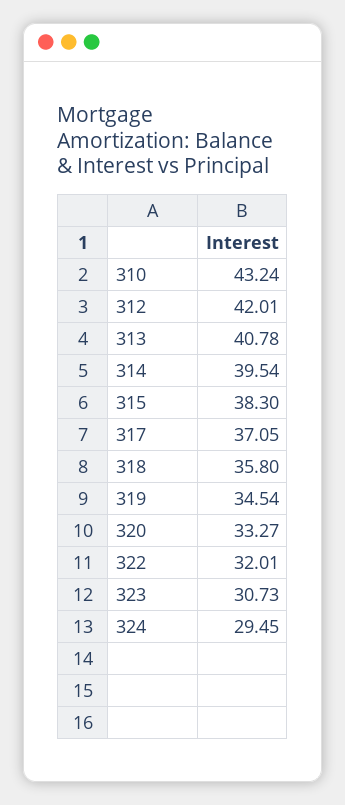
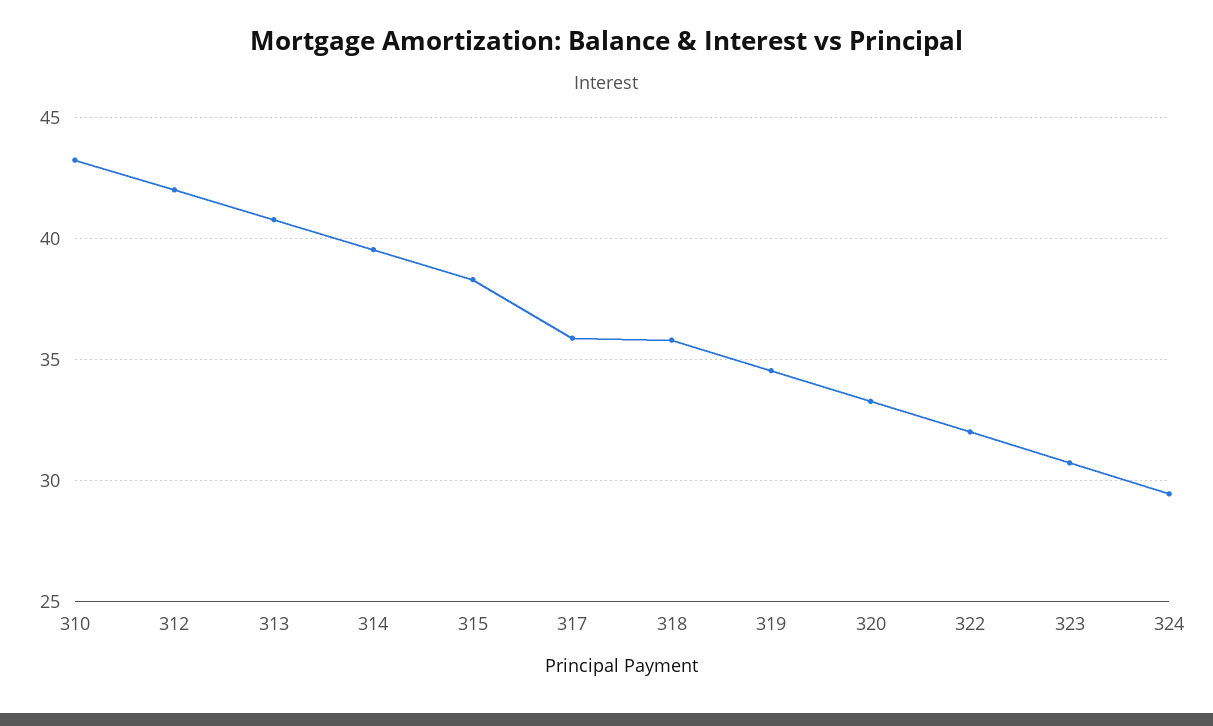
  {
    "310": 43.24,
    "312": 42.01,
    "313": 40.78,
    "314": 39.54,
    "315": 38.3,
-   "317": 37.05,
+   "317": 36,
    "318": 35.8,
    "319": 34.54,
    "320": 33.27,
    "322": 32.01,
    "323": 30.73,
    "324": 29.45
  }

